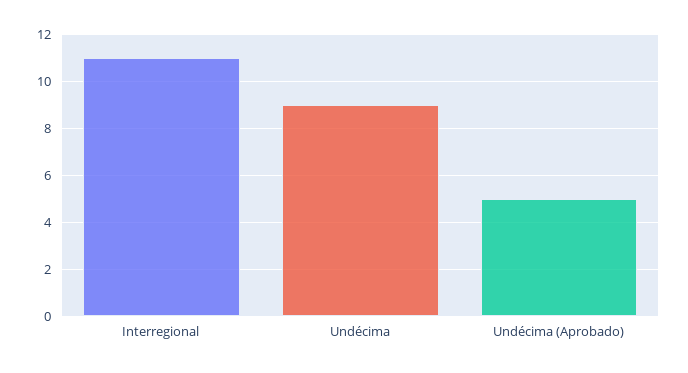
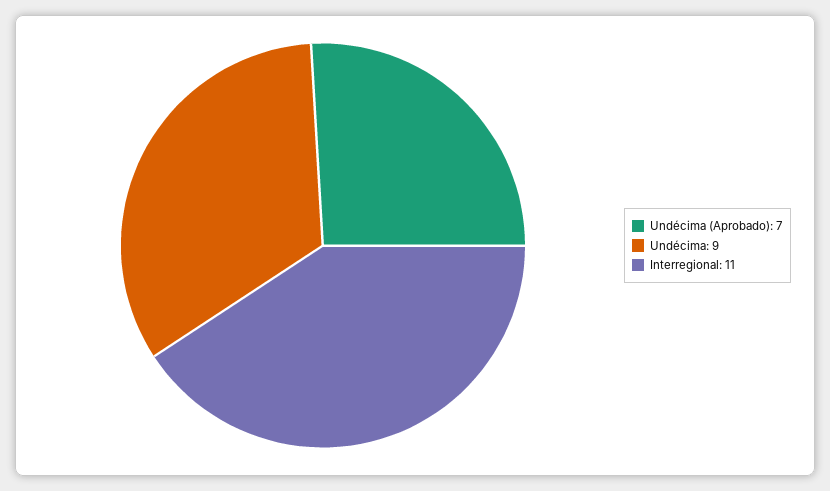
  {
    "Interregional": 11,
    "Undécima": 9,
-   "Undécima (Aprobado)": 5
+   "Undécima (Aprobado)": 7
  }

